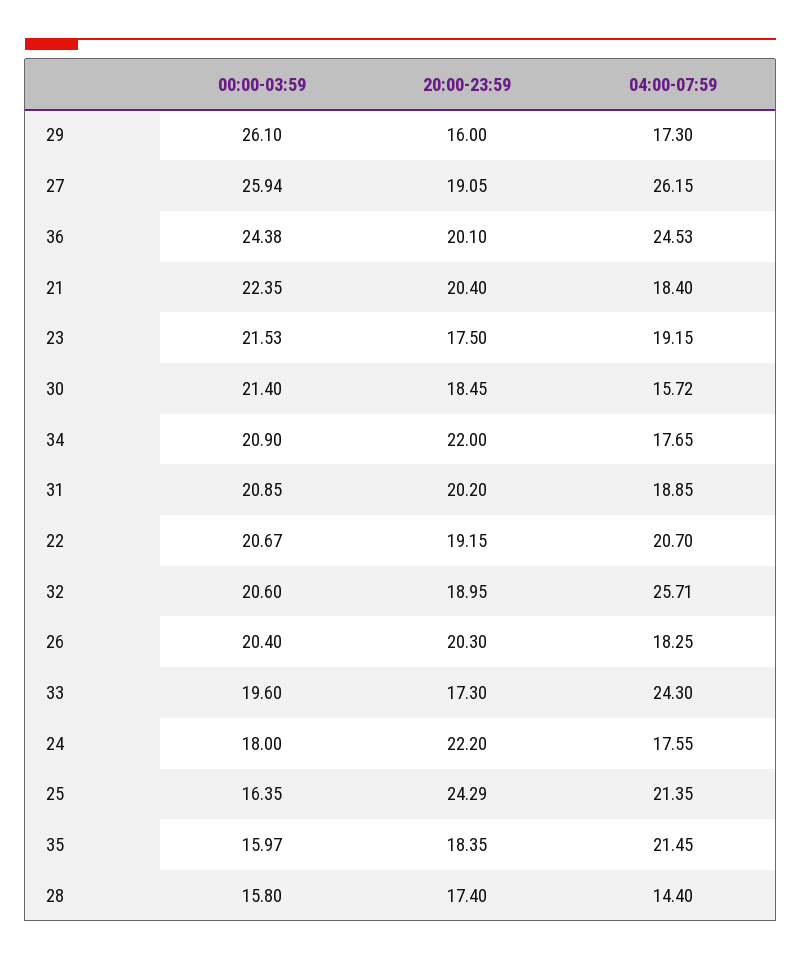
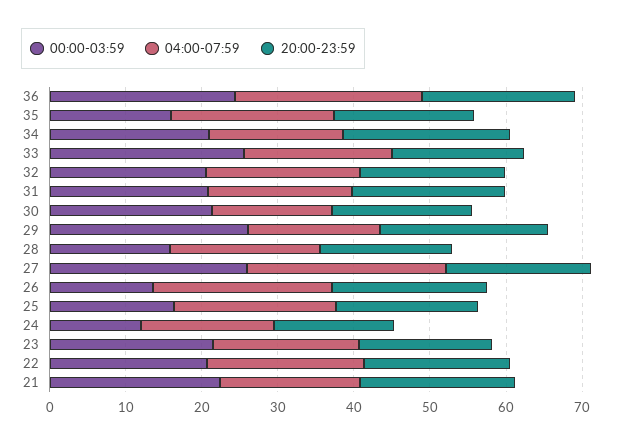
  {
    "00:00-03:59": {
      "29": 26.1,
      "27": 25.94,
      "36": 24.38,
      "21": 22.35,
      "23": 21.53,
      "30": 21.4,
      "34": 20.9,
      "31": 20.85,
      "22": 20.67,
      "32": 20.6,
-     "26": 20.4,
+     "26": 14,
-     "33": 19.6,
+     "33": 26,
-     "24": 18,
+     "24": 12,
      "25": 16.35,
      "35": 15.97,
      "28": 15.8
    },
    "20:00-23:59": {
-     "29": 16,
+     "29": 22,
      "27": 19.05,
      "36": 20.1,
      "21": 20.4,
      "23": 17.5,
      "30": 18.45,
      "34": 22,
      "31": 20.2,
      "22": 19.15,
      "32": 18.95,
      "26": 20.3,
      "33": 17.3,
-     "24": 22.2,
+     "24": 16,
-     "25": 24.29,
+     "25": 18,
      "35": 18.35,
      "28": 17.4
    },
    "04:00-07:59": {
      "29": 17.3,
      "27": 26.15,
      "36": 24.53,
      "21": 18.4,
      "23": 19.15,
      "30": 15.72,
      "34": 17.65,
      "31": 18.85,
      "22": 20.7,
-     "32": 25.71,
+     "32": 20,
-     "26": 18.25,
+     "26": 24,
-     "33": 24.3,
+     "33": 20,
      "24": 17.55,
      "25": 21.35,
      "35": 21.45,
-     "28": 14.4
+     "28": 20
    }
  }

